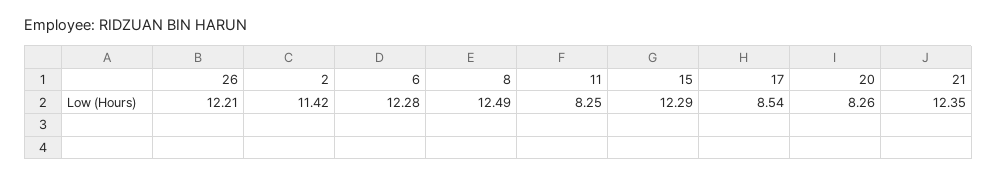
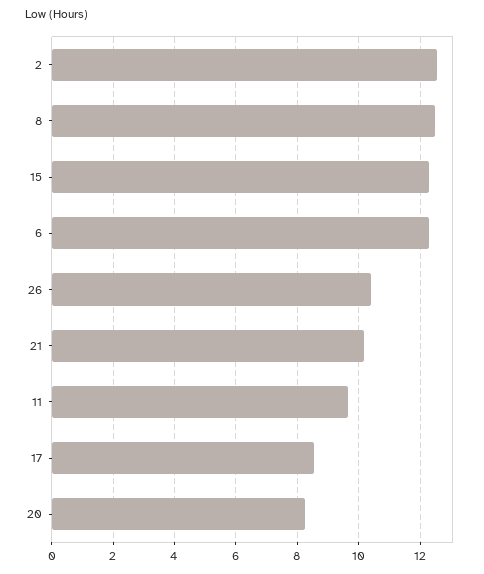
  {
-   "26": 12.21,
+   "26": 10.4,
-   "2": 11.42,
+   "2": 12.6,
    "6": 12.28,
    "8": 12.49,
-   "11": 8.25,
+   "11": 9.6,
    "15": 12.29,
    "17": 8.54,
    "20": 8.26,
-   "21": 12.35
+   "21": 10.2
  }

